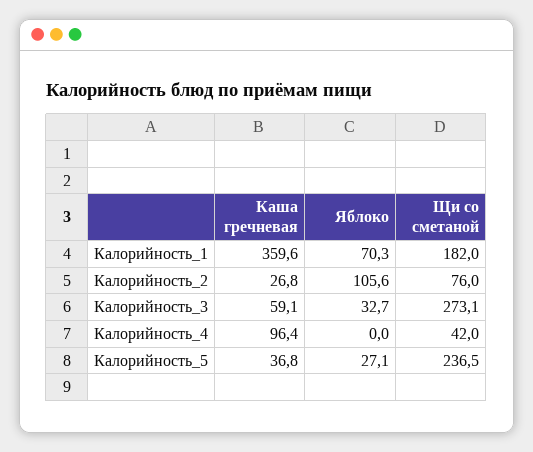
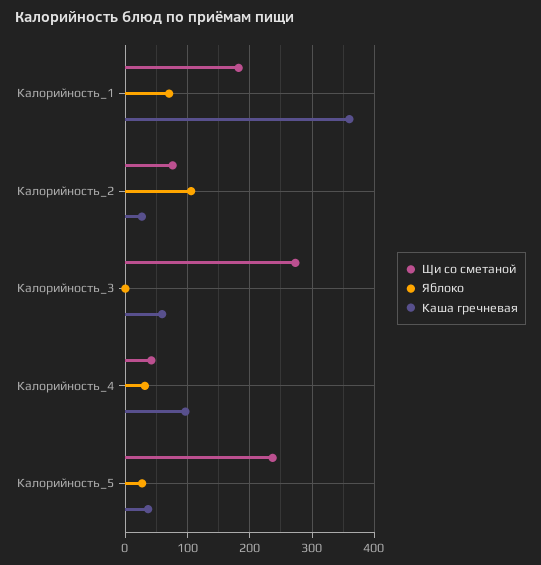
  {
    "Каша гречневая": {
      "Калорийность_1": 359.6,
      "Калорийность_2": 26.8,
      "Калорийность_3": 59.1,
      "Калорийность_4": 96.4,
      "Калорийность_5": 36.8
    },
    "Яблоко": {
      "Калорийность_1": 70.3,
      "Калорийность_2": 105.6,
-     "Калорийность_3": 32.7,
+     "Калорийность_3": 0,
-     "Калорийность_4": 0,
+     "Калорийность_4": 30,
      "Калорийность_5": 27.1
    },
    "Щи со сметаной": {
      "Калорийность_1": 182,
      "Калорийность_2": 76,
      "Калорийность_3": 273.1,
      "Калорийность_4": 42,
      "Калорийность_5": 236.5
    }
  }

